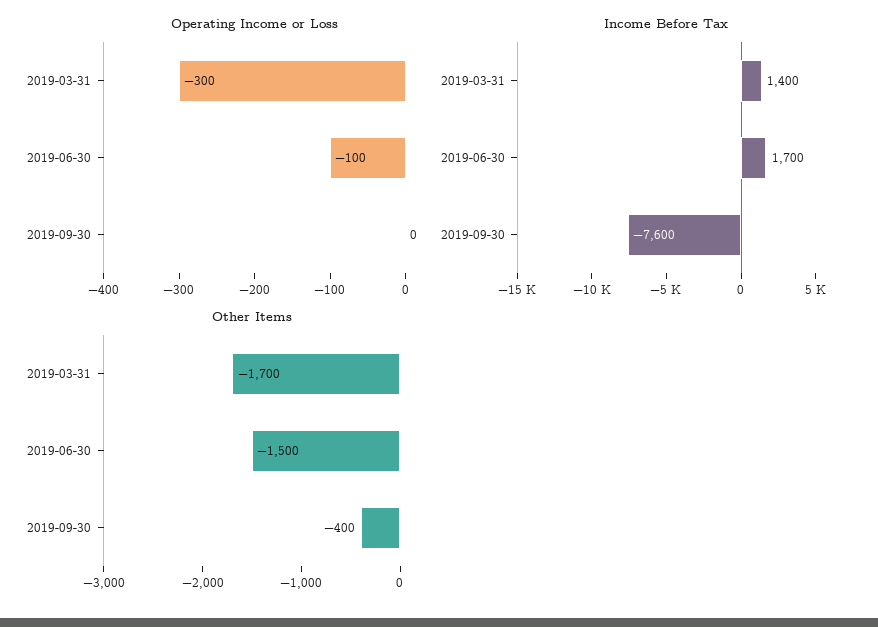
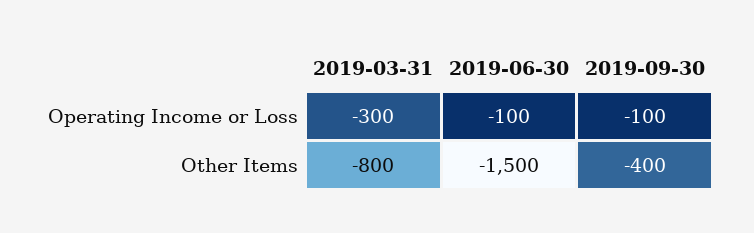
  {
    "Operating Income or Loss": {
      "2019-03-31": -300,
      "2019-06-30": -100,
-     "2019-09-30": 0
+     "2019-09-30": -100
    },
-   "Income Before Tax": {
-     "2019-03-31": 1400,
-     "2019-06-30": 1700,
-     "2019-09-30": -7600
-   },
    "Other Items": {
-     "2019-03-31": -1700,
+     "2019-03-31": -800,
      "2019-06-30": -1500,
      "2019-09-30": -400
    }
  }

